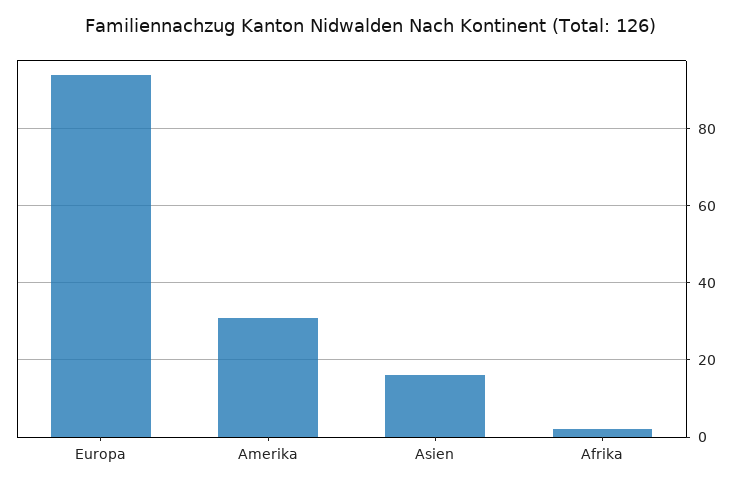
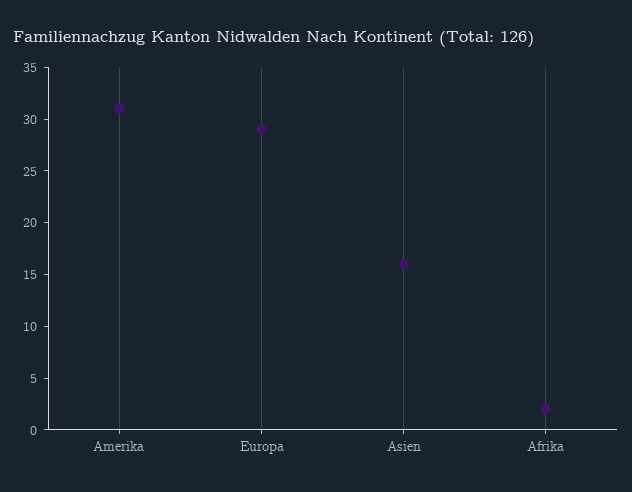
  {
-   "Europa": 95,
+   "Europa": 29,
    "Amerika": 31,
    "Asien": 16,
    "Afrika": 2
  }

